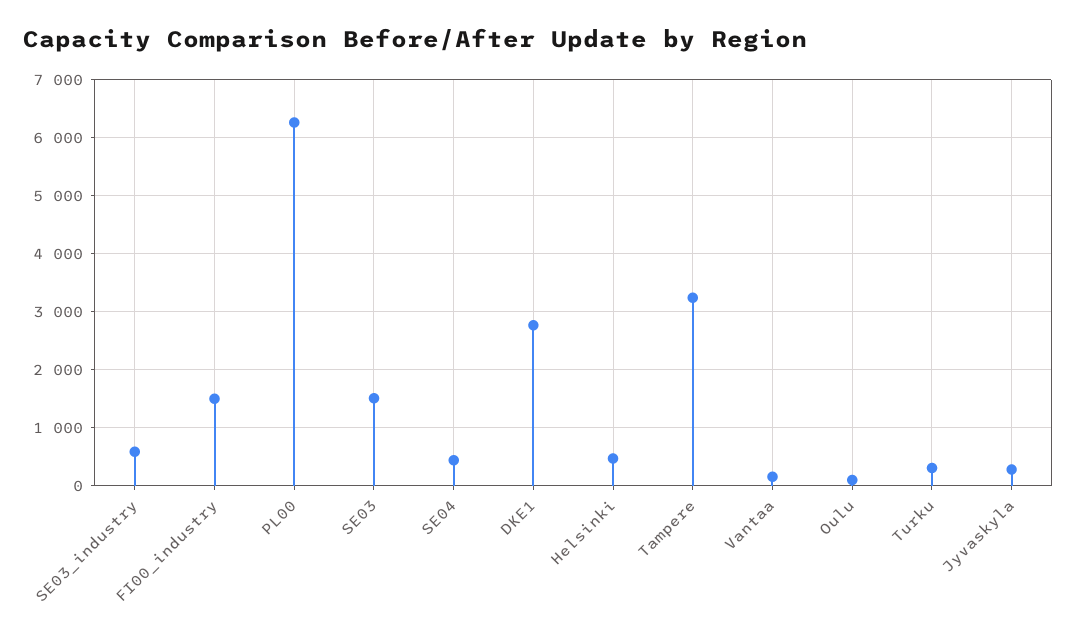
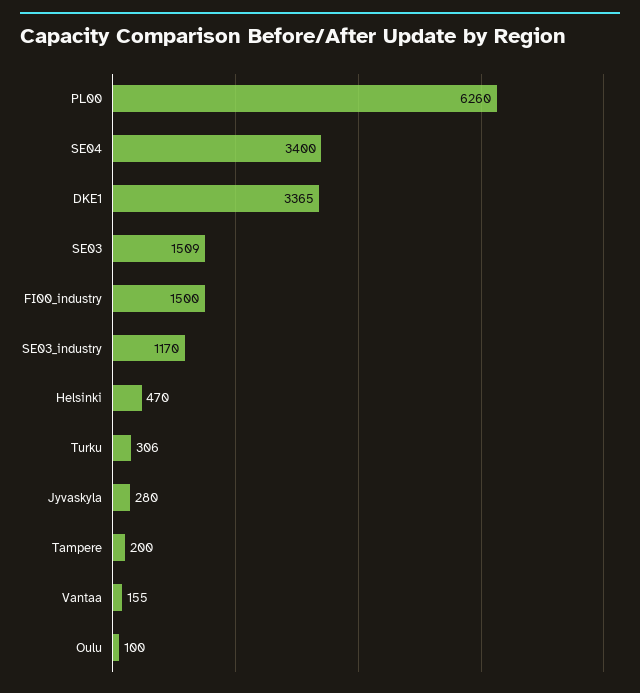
  {
-   "SE03_industry": 600,
+   "SE03_industry": 1170,
    "FI00_industry": 1500,
    "PL00": 6260,
    "SE03": 1509,
-   "SE04": 400,
+   "SE04": 3400,
-   "DKE1": 2800,
+   "DKE1": 3365,
    "Helsinki": 470,
-   "Tampere": 3200,
+   "Tampere": 200,
    "Vantaa": 155,
    "Oulu": 100,
    "Turku": 306,
    "Jyvaskyla": 280
  }

